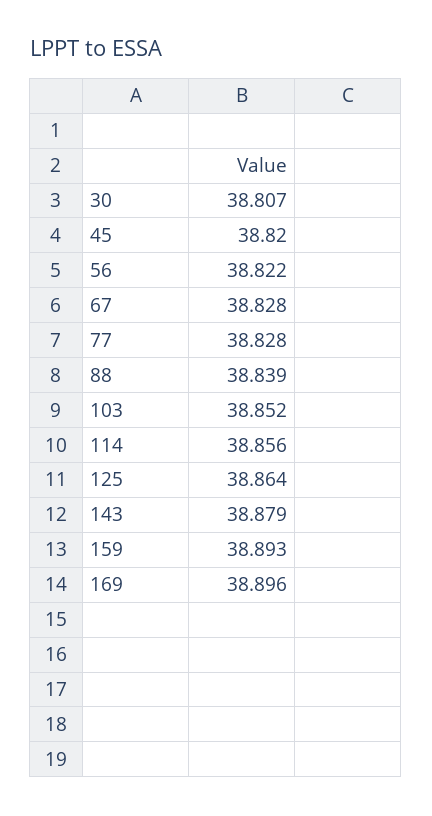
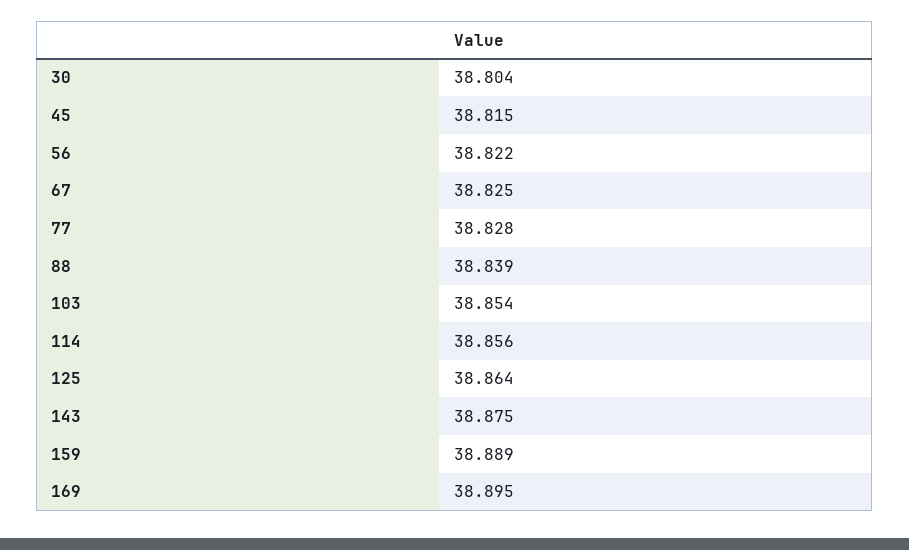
  {
-   "30": 38.807,
+   "30": 38.804,
-   "45": 38.82,
+   "45": 38.815,
    "56": 38.822,
-   "67": 38.828,
+   "67": 38.825,
    "77": 38.828,
    "88": 38.839,
-   "103": 38.852,
+   "103": 38.854,
    "114": 38.856,
    "125": 38.864,
-   "143": 38.879,
+   "143": 38.875,
-   "159": 38.893,
+   "159": 38.889,
-   "169": 38.896
+   "169": 38.895
  }

